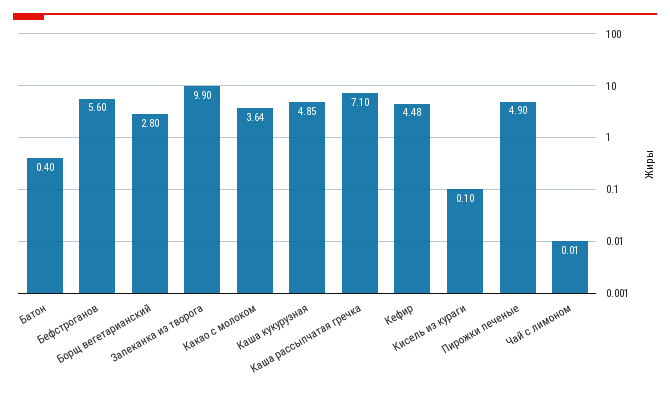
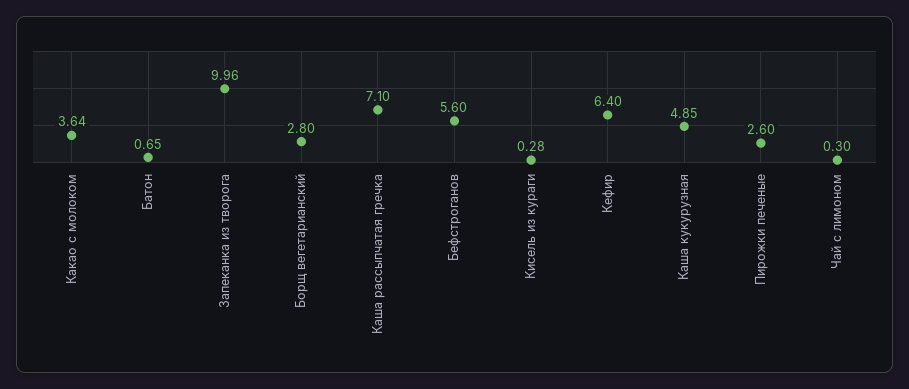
  {
-   "Батон": 0.4,
+   "Батон": 0.65,
    "Бефстроганов": 5.6,
    "Борщ вегетарианский": 2.8,
-   "Запеканка из творога": 9.9,
+   "Запеканка из творога": 9.96,
    "Какао с молоком": 3.64,
    "Каша кукурузная": 4.85,
    "Каша рассыпчатая гречка": 7.1,
-   "Кефир": 4.48,
+   "Кефир": 6.4,
-   "Кисель из кураги": 0.1,
+   "Кисель из кураги": 0.28,
-   "Пирожки печеные": 4.9,
+   "Пирожки печеные": 2.6,
-   "Чай с лимоном": 0.01
+   "Чай с лимоном": 0.3
  }

